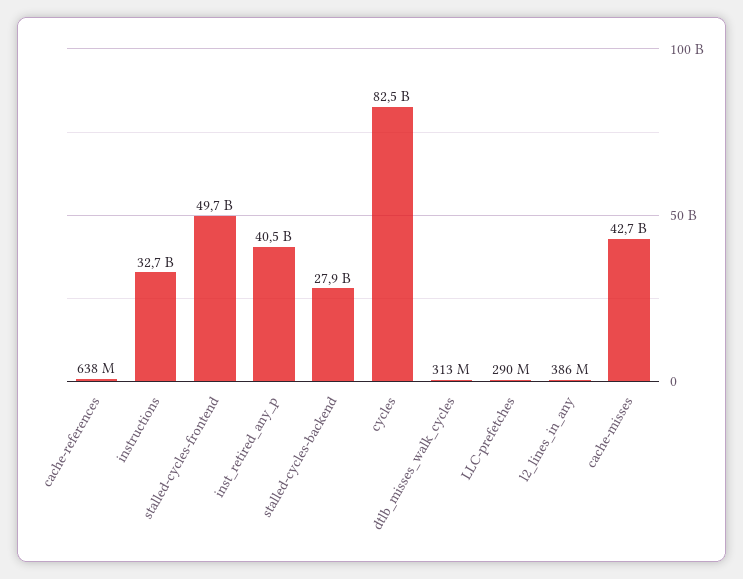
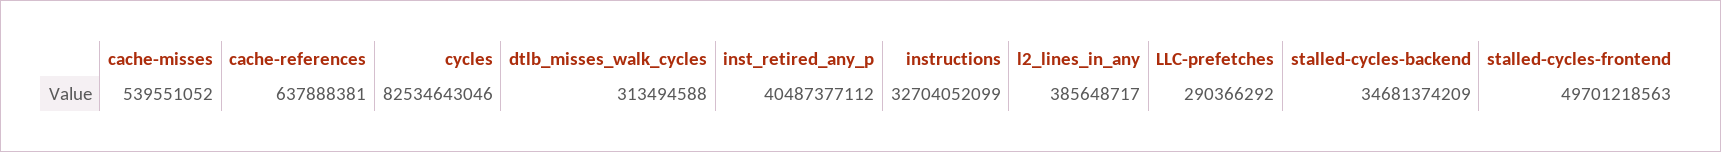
  {
    "cache-references": 637888381,
    "instructions": 32704052099,
    "stalled-cycles-frontend": 49701218563,
    "inst_retired_any_p": 40487377112,
-   "stalled-cycles-backend": 27900000000,
+   "stalled-cycles-backend": 34681374209,
    "cycles": 82534643046,
    "dtlb_misses_walk_cycles": 313494588,
    "LLC-prefetches": 290366292,
    "l2_lines_in_any": 385648717,
-   "cache-misses": 42700000000
+   "cache-misses": 539551052
  }

